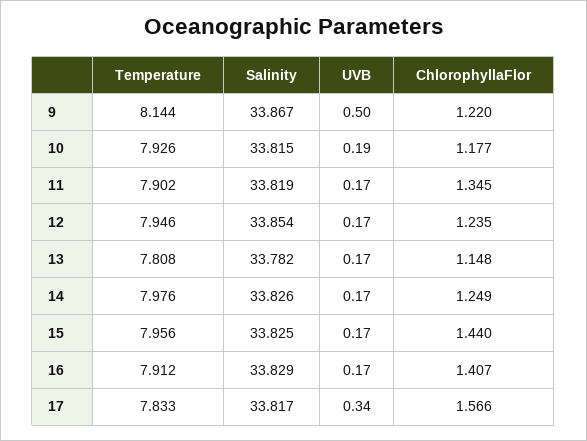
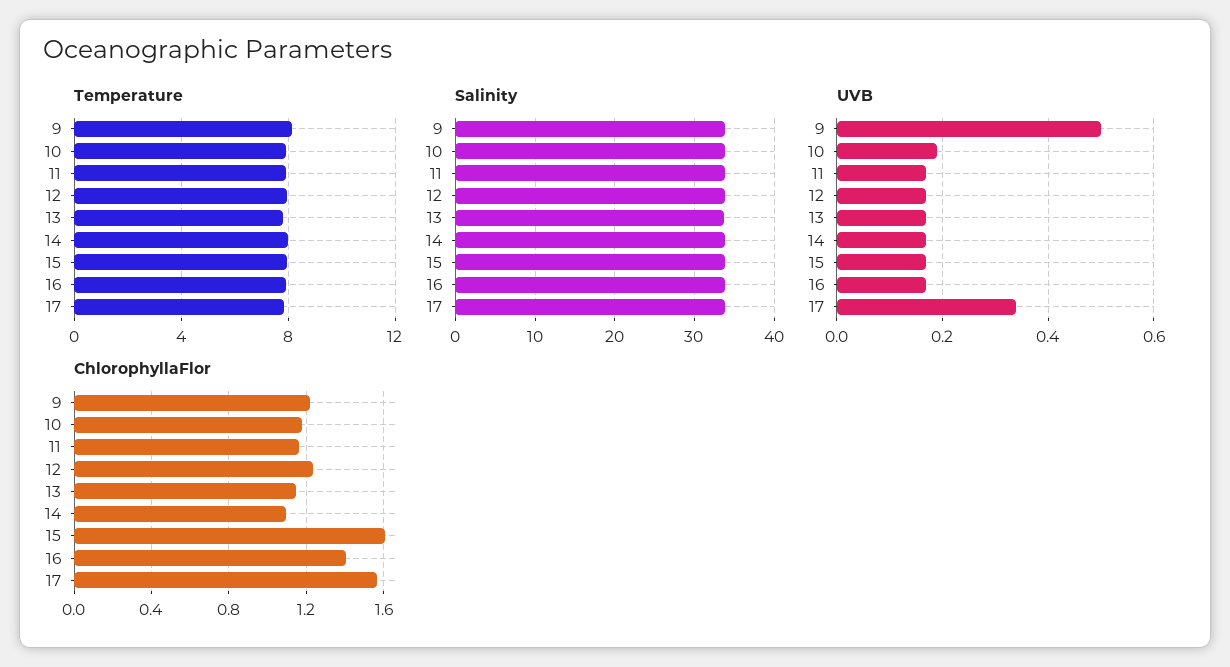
  {
    "Temperature": {
      "9": 8.144,
      "10": 7.926,
      "11": 7.902,
      "12": 7.946,
      "13": 7.808,
      "14": 7.976,
      "15": 7.956,
      "16": 7.912,
      "17": 7.833
    },
    "Salinity": {
      "9": 33.867,
      "10": 33.815,
      "11": 33.819,
      "12": 33.854,
      "13": 33.782,
      "14": 33.826,
      "15": 33.825,
      "16": 33.829,
      "17": 33.817
    },
    "UVB": {
      "9": 0.5,
      "10": 0.19,
      "11": 0.17,
      "12": 0.17,
      "13": 0.17,
      "14": 0.17,
      "15": 0.17,
      "16": 0.17,
      "17": 0.34
    },
    "ChlorophyllaFlor": {
      "9": 1.22,
      "10": 1.177,
-     "11": 1.345,
+     "11": 1.15,
      "12": 1.235,
      "13": 1.148,
-     "14": 1.249,
+     "14": 1.1,
-     "15": 1.44,
+     "15": 1.6,
      "16": 1.407,
      "17": 1.566
    }
  }

